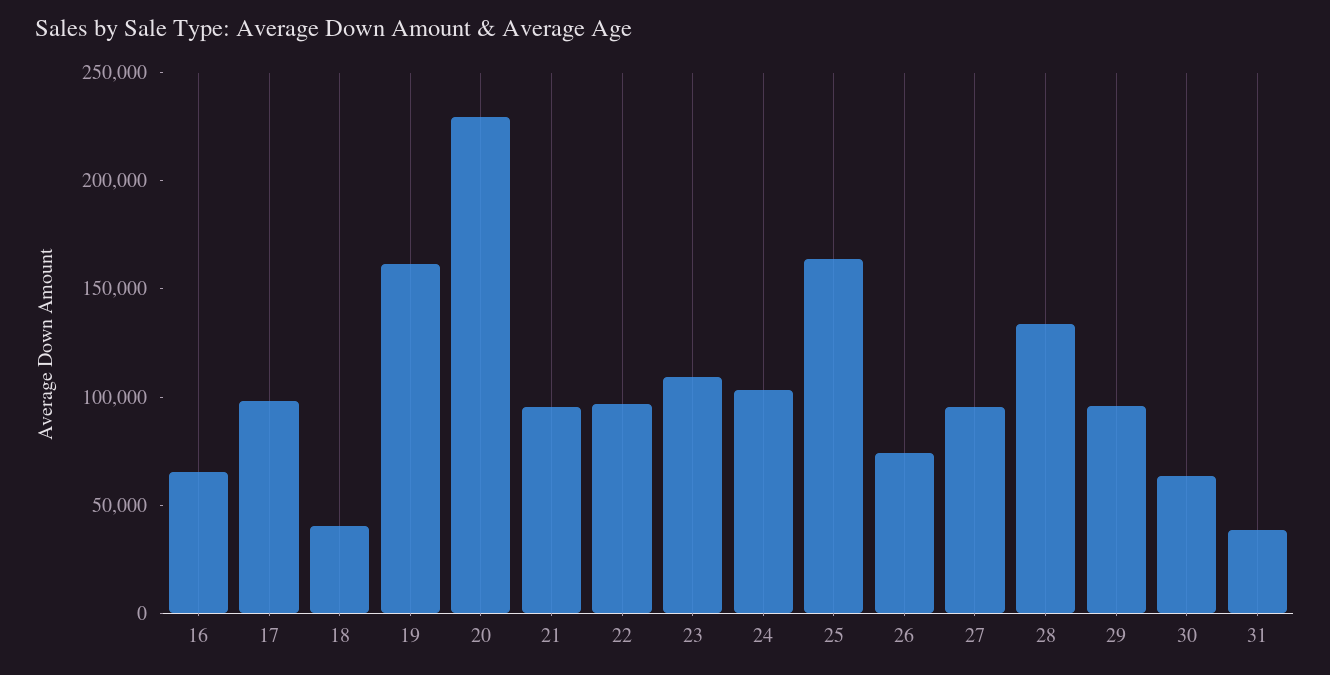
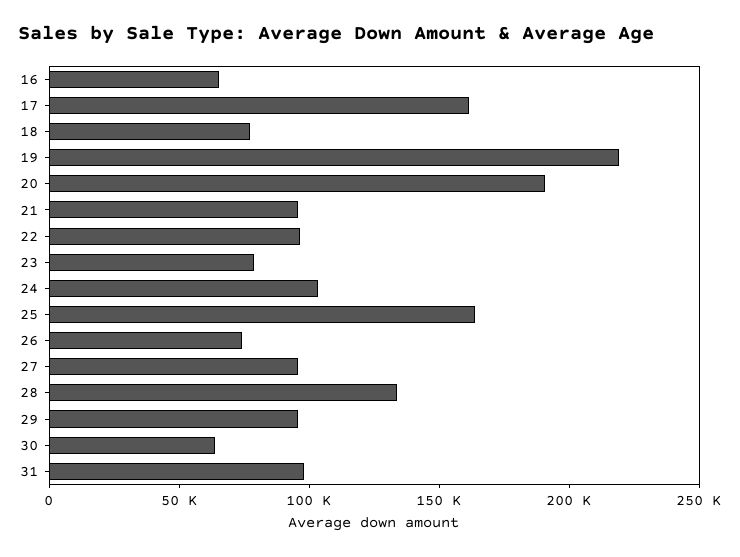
  {
    "16": 70000,
-   "17": 100000,
+   "17": 160000,
-   "18": 40000,
+   "18": 80000,
-   "19": 160000,
+   "19": 220000,
-   "20": 230000,
+   "20": 190000,
    "21": 100000,
    "22": 100000,
-   "23": 110000,
+   "23": 80000,
    "24": 100000,
    "25": 160000,
    "26": 70000,
    "27": 100000,
    "28": 130000,
    "29": 100000,
    "30": 60000,
-   "31": 40000
+   "31": 100000
  }

